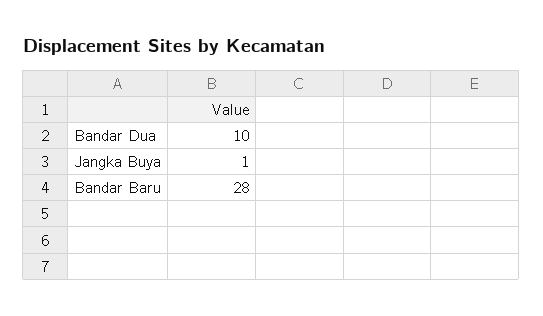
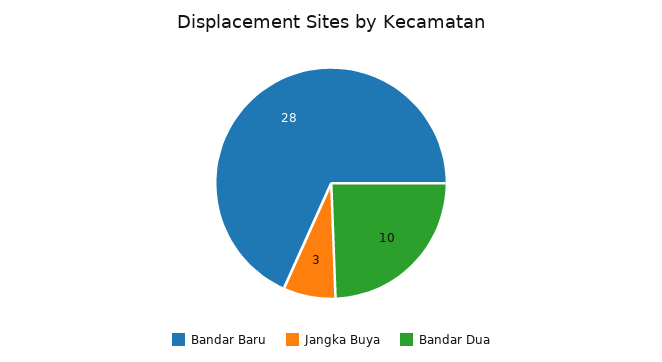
  {
    "Bandar Dua": 10,
-   "Jangka Buya": 1,
+   "Jangka Buya": 3,
    "Bandar Baru": 28
  }

